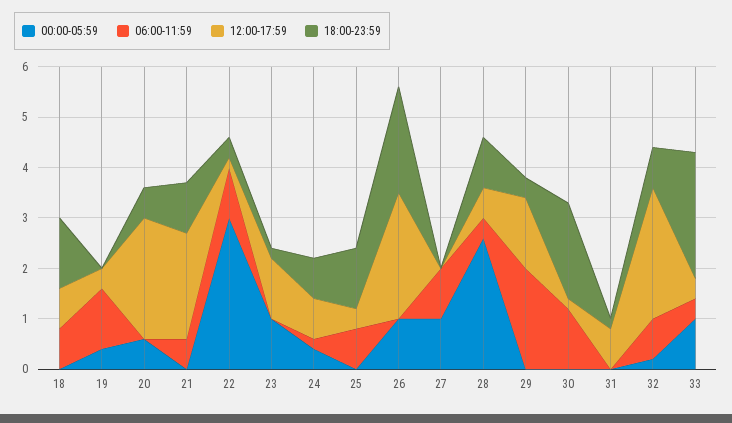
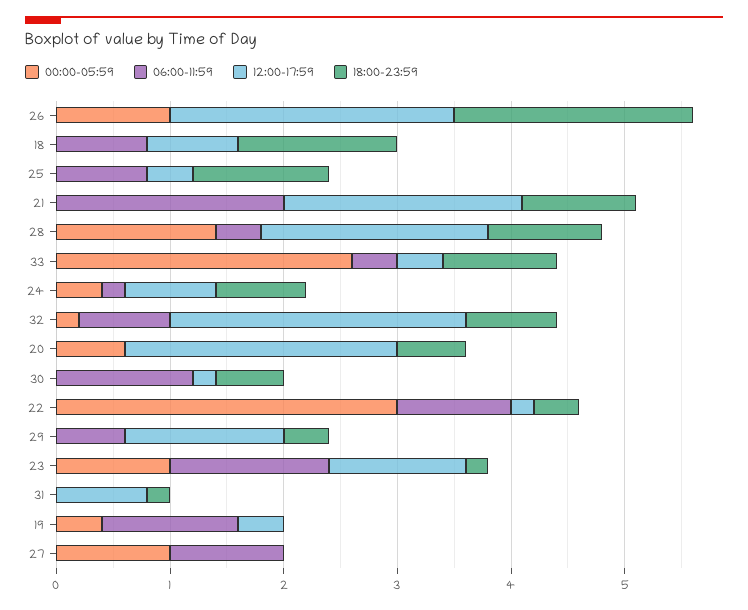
  {
    "00:00-05:59": {
      "18": 0,
      "19": 0.4,
      "20": 0.6,
      "21": 0,
      "22": 3,
      "23": 1,
      "24": 0.4,
      "25": 0,
      "26": 1,
      "27": 1,
-     "28": 2.5,
+     "28": 1.4,
      "29": 0,
      "30": 0,
      "31": 0,
      "32": 0.2,
-     "33": 1
+     "33": 2.6
    },
    "06:00-11:59": {
      "18": 0.8,
      "19": 1.2,
      "20": 0,
-     "21": 0.5,
+     "21": 2,
      "22": 1,
-     "23": 0,
+     "23": 1.4,
      "24": 0.2,
      "25": 0.8,
      "26": 0,
      "27": 1,
      "28": 0.4,
-     "29": 2,
+     "29": 0.6,
      "30": 1.2,
      "31": 0,
      "32": 0.8,
      "33": 0.4
    },
    "12:00-17:59": {
      "18": 0.8,
      "19": 0.4,
      "20": 2.4,
      "21": 2.1,
      "22": 0.2,
      "23": 1.2,
      "24": 0.8,
      "25": 0.4,
      "26": 2.5,
      "27": 0,
-     "28": 0.5,
+     "28": 2,
      "29": 1.4,
      "30": 0.2,
      "31": 0.8,
      "32": 2.6,
      "33": 0.4
    },
    "18:00-23:59": {
      "18": 1.4,
      "19": 0,
      "20": 0.6,
      "21": 1,
      "22": 0.4,
      "23": 0.2,
      "24": 0.8,
      "25": 1.2,
      "26": 2.1,
      "27": 0,
      "28": 1,
      "29": 0.4,
-     "30": 2,
+     "30": 0.6,
      "31": 0.2,
      "32": 0.8,
-     "33": 2.5
+     "33": 1
    }
  }

